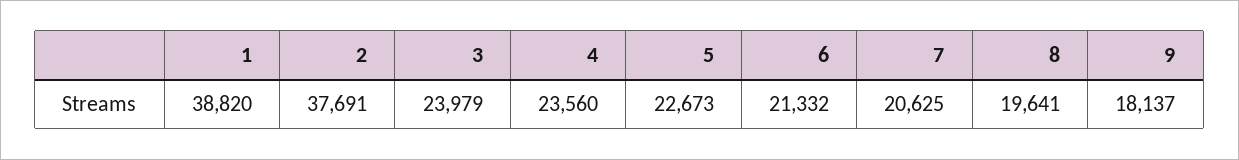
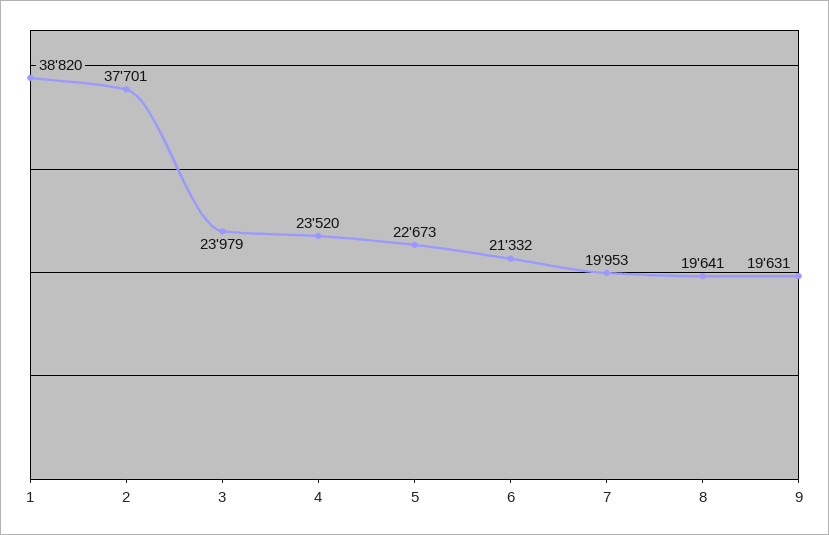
  {
    "1": 38820,
-   "2": 37691,
+   "2": 37701,
    "3": 23979,
-   "4": 23560,
+   "4": 23520,
    "5": 22673,
    "6": 21332,
-   "7": 20625,
+   "7": 19953,
    "8": 19641,
-   "9": 18137
+   "9": 19631
  }

